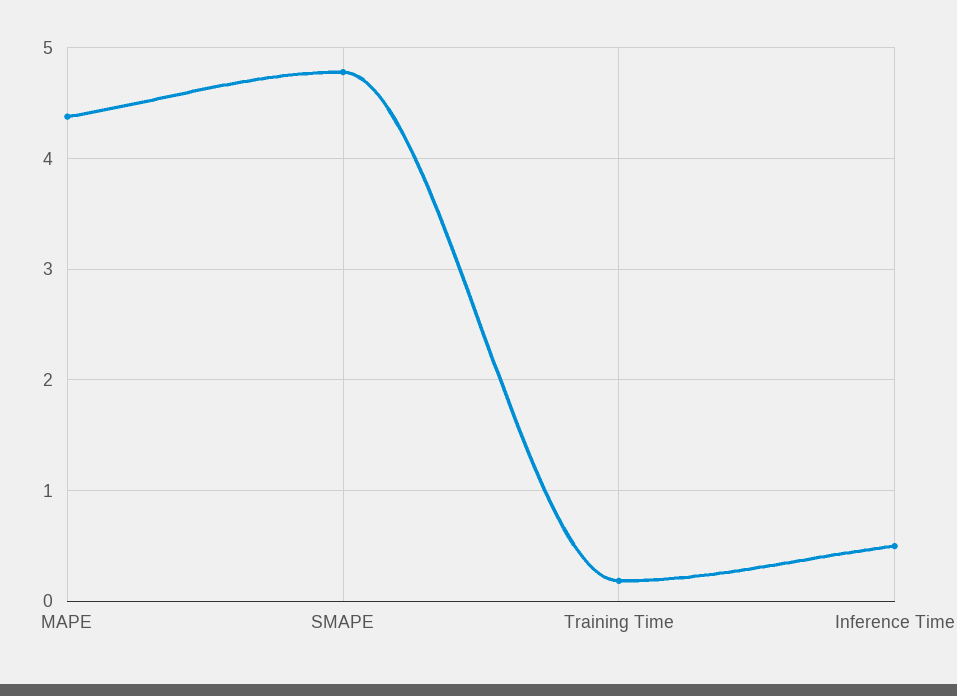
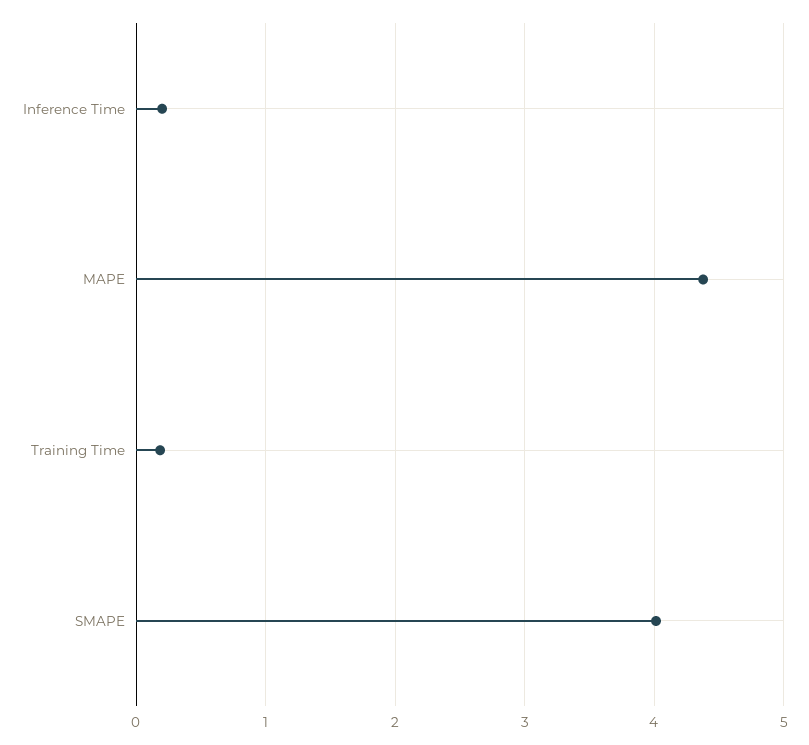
  {
    "MAPE": 4.4,
-   "SMAPE": 4.8,
+   "SMAPE": 4,
    "Training Time": 0.2,
-   "Inference Time": 0.5
+   "Inference Time": 0.2
  }

